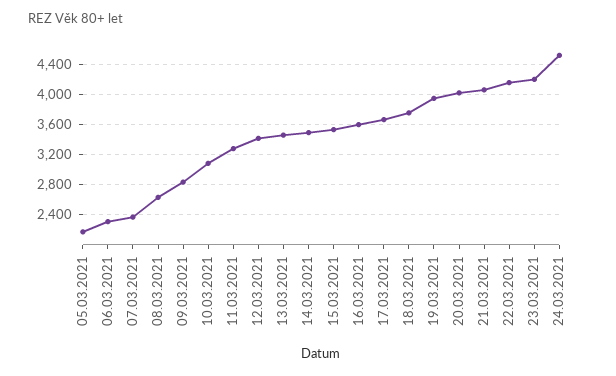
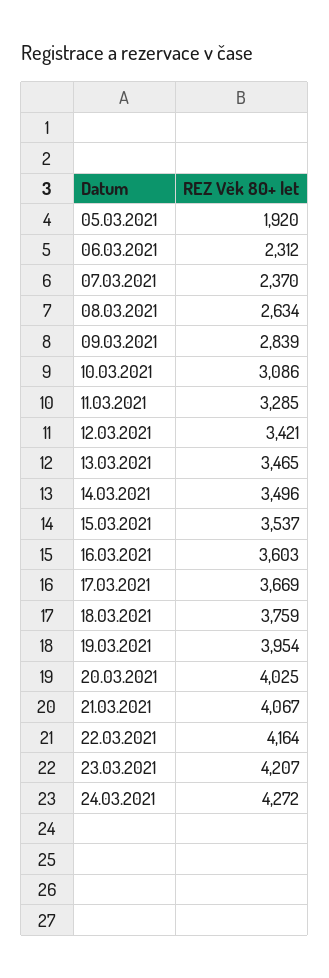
  {
-   "05.03.2021": 2200,
+   "05.03.2021": 1920,
    "06.03.2021": 2312,
    "07.03.2021": 2370,
    "08.03.2021": 2634,
    "09.03.2021": 2839,
    "10.03.2021": 3086,
    "11.03.2021": 3285,
    "12.03.2021": 3421,
    "13.03.2021": 3465,
    "14.03.2021": 3496,
    "15.03.2021": 3537,
    "16.03.2021": 3603,
    "17.03.2021": 3669,
    "18.03.2021": 3759,
    "19.03.2021": 3954,
    "20.03.2021": 4025,
    "21.03.2021": 4067,
    "22.03.2021": 4164,
    "23.03.2021": 4207,
-   "24.03.2021": 4500
+   "24.03.2021": 4272
  }

